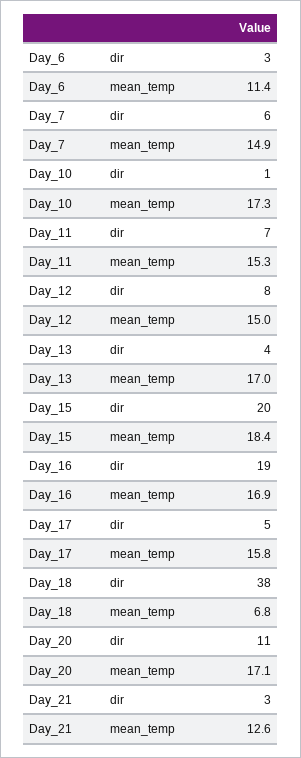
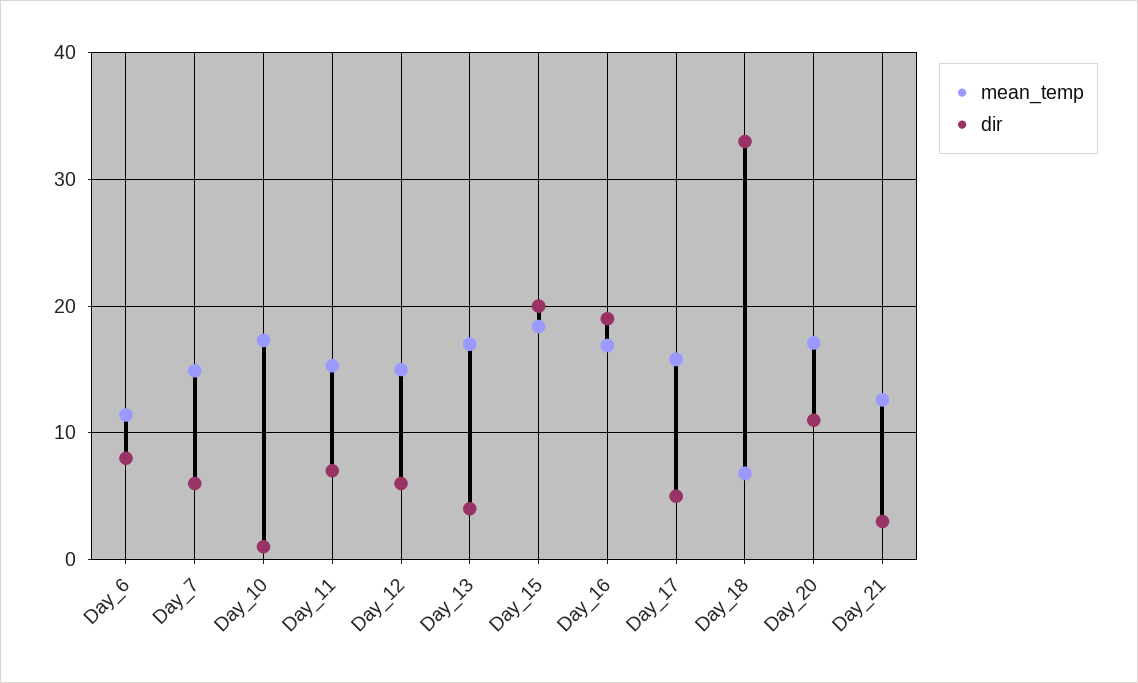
  {
    "dir": {
-     "Day_6": 3,
+     "Day_6": 8,
      "Day_7": 6,
      "Day_10": 1,
      "Day_11": 7,
-     "Day_12": 8,
+     "Day_12": 6,
      "Day_13": 4,
      "Day_15": 20,
      "Day_16": 19,
      "Day_17": 5,
-     "Day_18": 38,
+     "Day_18": 33,
      "Day_20": 11,
      "Day_21": 3
    },
    "mean_temp": {
      "Day_6": 11.4,
      "Day_7": 14.9,
      "Day_10": 17.3,
      "Day_11": 15.3,
      "Day_12": 15,
      "Day_13": 17,
      "Day_15": 18.4,
      "Day_16": 16.9,
      "Day_17": 15.8,
      "Day_18": 6.8,
      "Day_20": 17.1,
      "Day_21": 12.6
    }
  }

